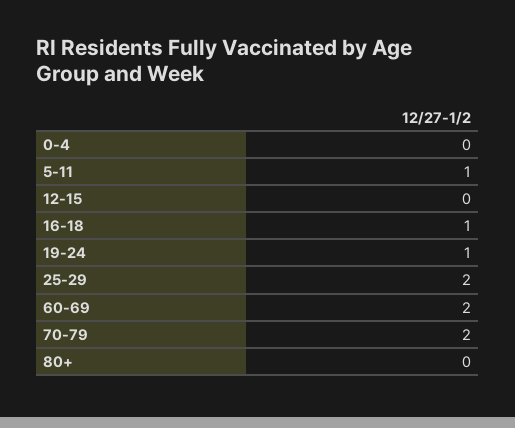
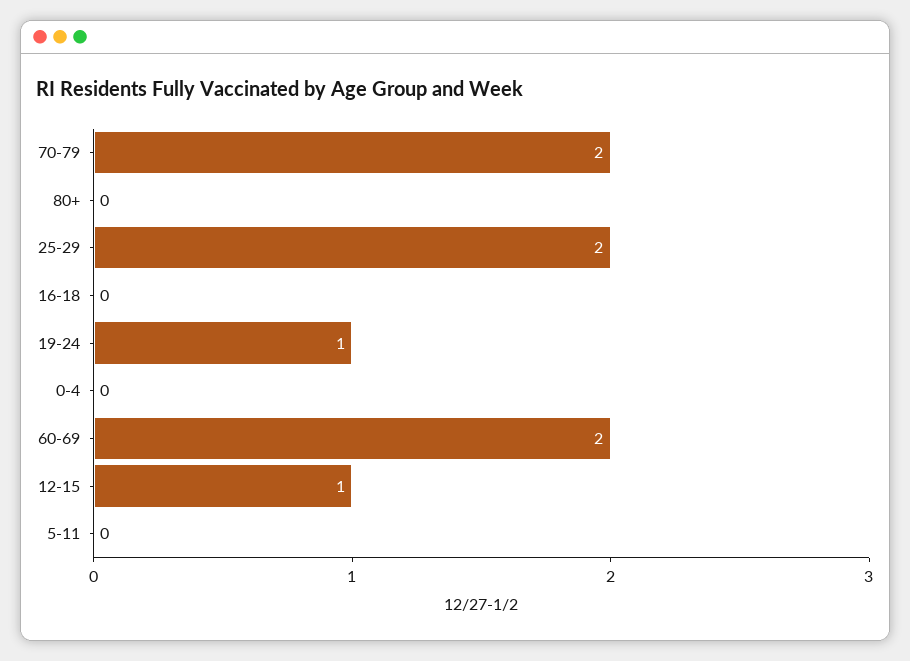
  {
    "0-4": 0,
-   "5-11": 1,
+   "5-11": 0,
-   "12-15": 0,
+   "12-15": 1,
-   "16-18": 1,
+   "16-18": 0,
    "19-24": 1,
    "25-29": 2,
    "60-69": 2,
    "70-79": 2,
    "80+": 0
  }

